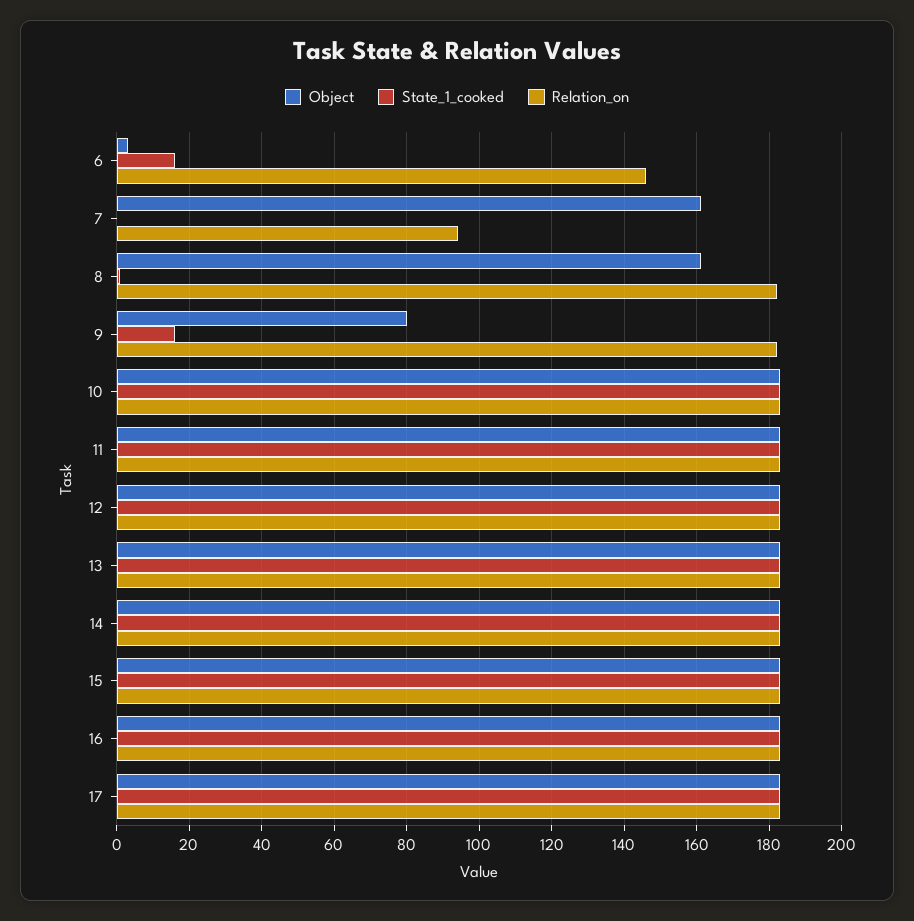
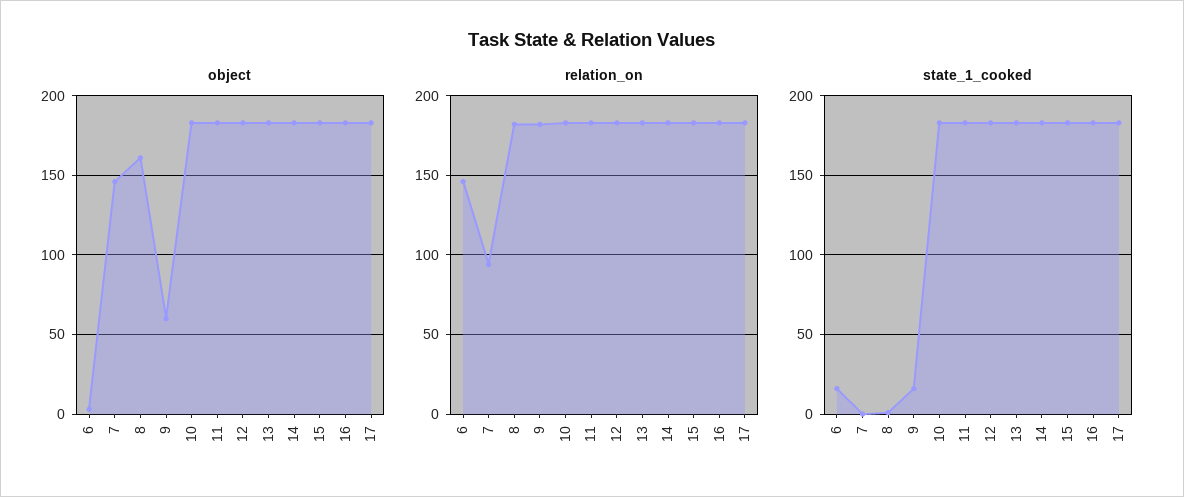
  {
    "Object": {
      "6": 5,
-     "7": 160,
+     "7": 145,
      "8": 160,
-     "9": 80,
+     "9": 60,
      "10": 185,
      "11": 185,
      "12": 185,
      "13": 185,
      "14": 185,
      "15": 185,
      "16": 185,
      "17": 185
    },
    "State_1_cooked": {
      "6": 15,
      "7": 0,
      "8": 0,
      "9": 15,
      "10": 185,
      "11": 185,
      "12": 185,
      "13": 185,
      "14": 185,
      "15": 185,
      "16": 185,
      "17": 185
    },
    "Relation_on": {
      "6": 145,
      "7": 95,
      "8": 180,
      "9": 180,
      "10": 185,
      "11": 185,
      "12": 185,
      "13": 185,
      "14": 185,
      "15": 185,
      "16": 185,
      "17": 185
    }
  }

